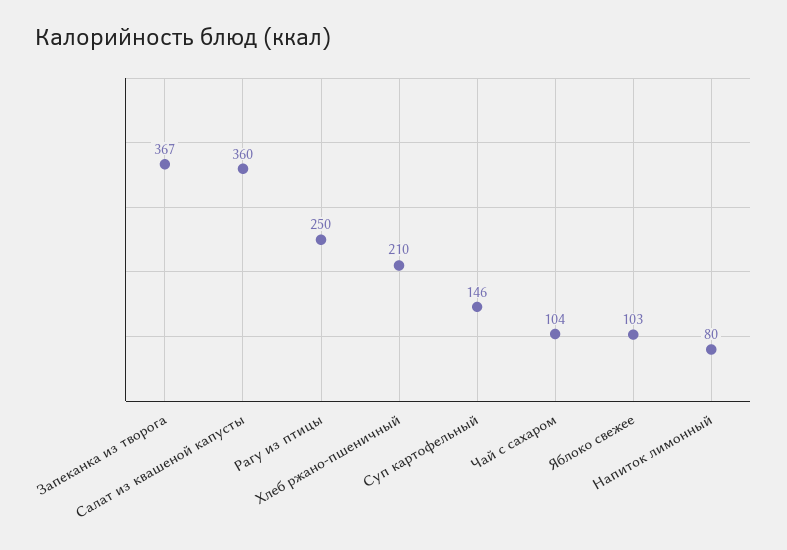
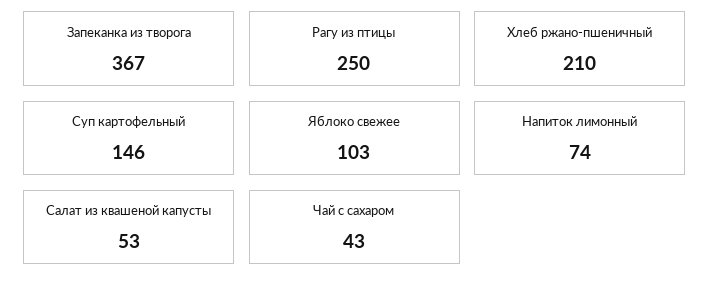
  {
    "Запеканка из творога": 367,
-   "Салат из квашеной капусты": 360,
+   "Салат из квашеной капусты": 53,
    "Рагу из птицы": 250,
    "Хлеб ржано-пшеничный": 210,
    "Суп картофельный": 146,
-   "Чай с сахаром": 104,
+   "Чай с сахаром": 43,
    "Яблоко свежее": 103,
-   "Напиток лимонный": 80
+   "Напиток лимонный": 74
  }

